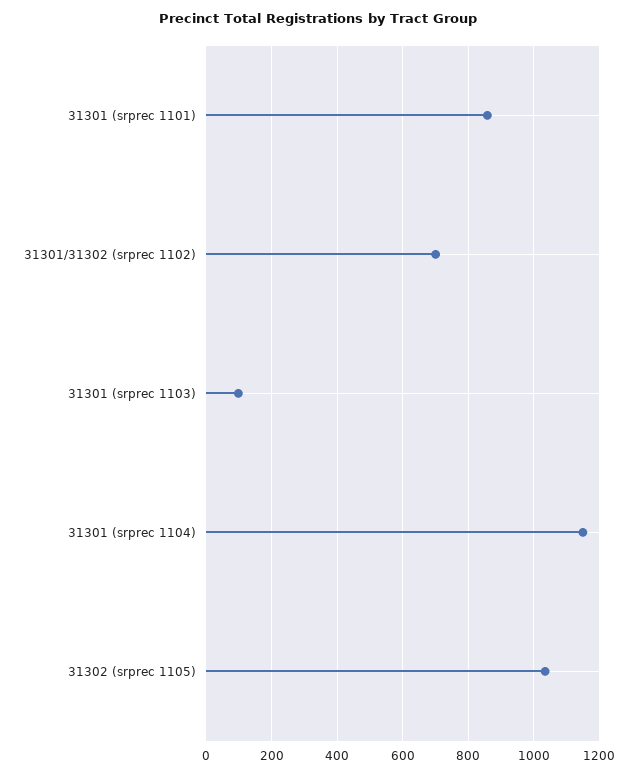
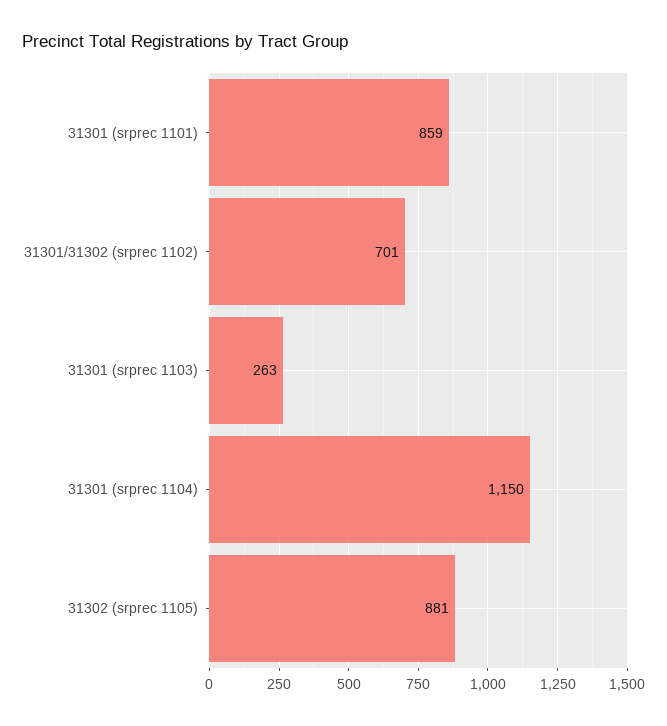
  {
    "31301 (srprec 1101)": 859,
    "31301/31302 (srprec 1102)": 701,
-   "31301 (srprec 1103)": 100,
+   "31301 (srprec 1103)": 263,
    "31301 (srprec 1104)": 1150,
-   "31302 (srprec 1105)": 1040
+   "31302 (srprec 1105)": 881
  }

